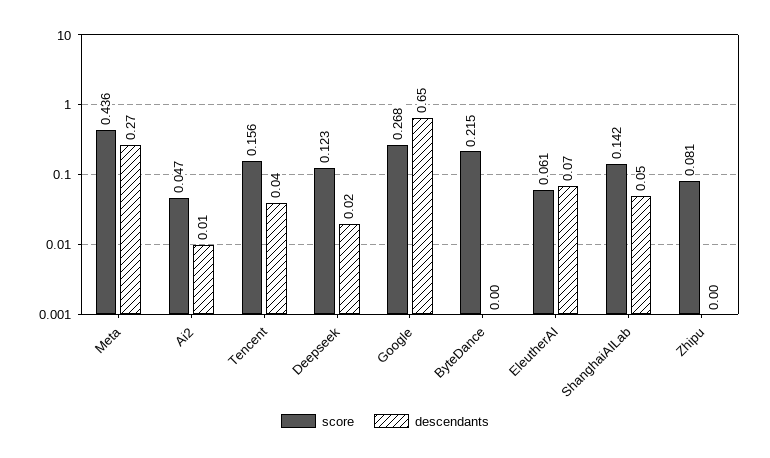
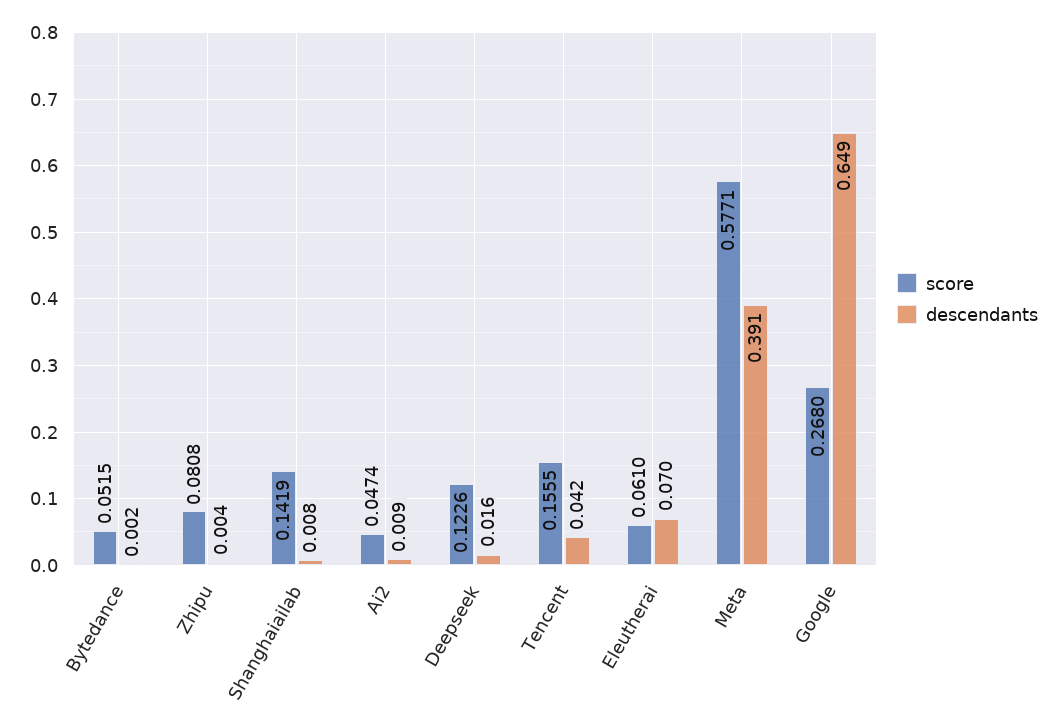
  {
    "score": {
-     "Meta": 0.436,
+     "Meta": 0.5771,
      "Ai2": 0.0474,
      "Tencent": 0.1555,
      "Deepseek": 0.1226,
      "Google": 0.268,
-     "ByteDance": 0.215,
+     "ByteDance": 0.0515,
      "EleutherAI": 0.061,
      "ShanghaiAILab": 0.1419,
      "Zhipu": 0.0808
    },
    "descendants": {
-     "Meta": 0.27,
+     "Meta": 0.391,
      "Ai2": 0.009,
      "Tencent": 0.042,
      "Deepseek": 0.016,
      "Google": 0.649,
      "ByteDance": 0.002,
      "EleutherAI": 0.07,
-     "ShanghaiAILab": 0.05,
+     "ShanghaiAILab": 0.008,
      "Zhipu": 0.004
    }
  }

